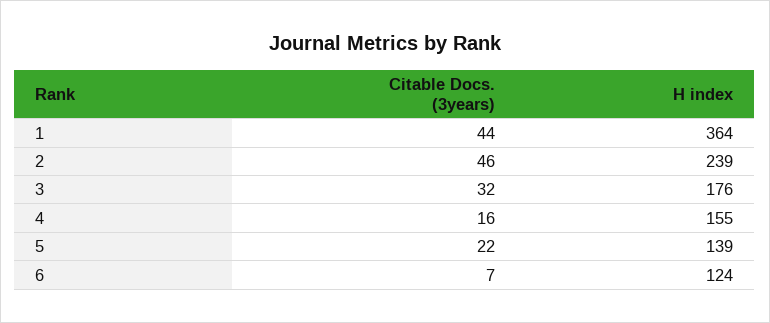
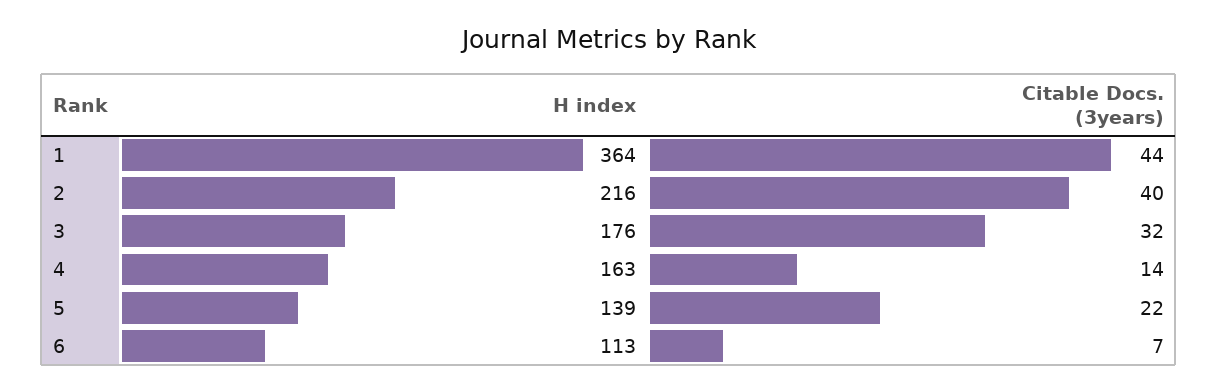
  {
    "Citable Docs. (3years)": {
      "1": 44,
-     "2": 46,
+     "2": 40,
      "3": 32,
-     "4": 16,
+     "4": 14,
      "5": 22,
      "6": 7
    },
    "H index": {
      "1": 364,
-     "2": 239,
+     "2": 216,
      "3": 176,
-     "4": 155,
+     "4": 163,
      "5": 139,
-     "6": 124
+     "6": 113
    }
  }

